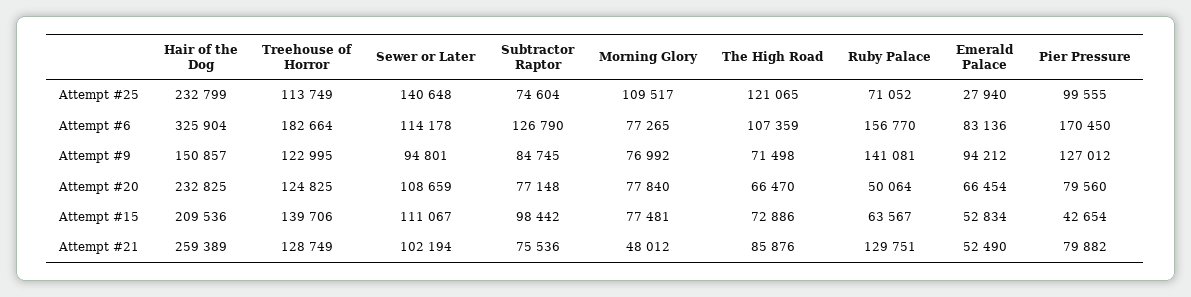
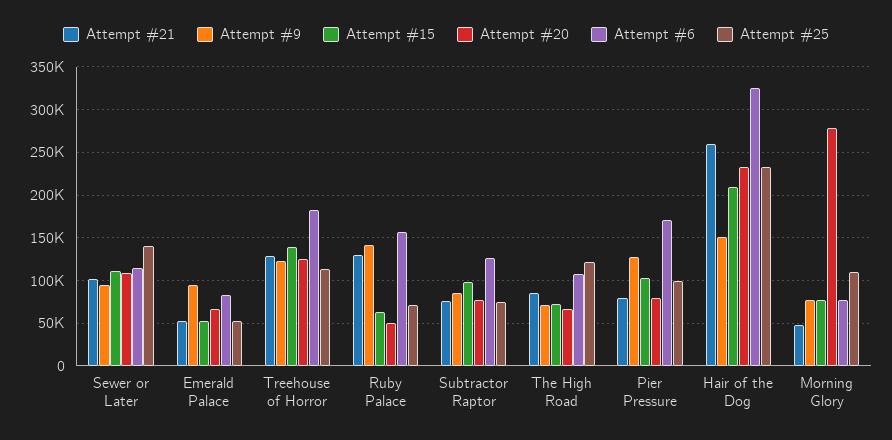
  {
    "Attempt #25": {
      "Hair of the Dog": 232799,
      "Treehouse of Horror": 113749,
      "Sewer or Later": 140648,
      "Subtractor Raptor": 74604,
      "Morning Glory": 109517,
      "The High Road": 121065,
      "Ruby Palace": 71052,
-     "Emerald Palace": 27940,
+     "Emerald Palace": 50000,
      "Pier Pressure": 99555
    },
    "Attempt #6": {
      "Hair of the Dog": 325904,
      "Treehouse of Horror": 182664,
      "Sewer or Later": 114178,
      "Subtractor Raptor": 126790,
      "Morning Glory": 77265,
      "The High Road": 107359,
      "Ruby Palace": 156770,
      "Emerald Palace": 83136,
      "Pier Pressure": 170450
    },
    "Attempt #9": {
      "Hair of the Dog": 150857,
      "Treehouse of Horror": 122995,
      "Sewer or Later": 94801,
      "Subtractor Raptor": 84745,
      "Morning Glory": 76992,
      "The High Road": 71498,
      "Ruby Palace": 141081,
      "Emerald Palace": 94212,
      "Pier Pressure": 127012
    },
    "Attempt #20": {
      "Hair of the Dog": 232825,
      "Treehouse of Horror": 124825,
      "Sewer or Later": 108659,
      "Subtractor Raptor": 77148,
-     "Morning Glory": 77840,
+     "Morning Glory": 280000,
      "The High Road": 66470,
      "Ruby Palace": 50064,
      "Emerald Palace": 66454,
      "Pier Pressure": 79560
    },
    "Attempt #15": {
      "Hair of the Dog": 209536,
      "Treehouse of Horror": 139706,
      "Sewer or Later": 111067,
      "Subtractor Raptor": 98442,
      "Morning Glory": 77481,
      "The High Road": 72886,
      "Ruby Palace": 63567,
      "Emerald Palace": 52834,
-     "Pier Pressure": 42654
+     "Pier Pressure": 100000
    },
    "Attempt #21": {
      "Hair of the Dog": 259389,
      "Treehouse of Horror": 128749,
      "Sewer or Later": 102194,
      "Subtractor Raptor": 75536,
      "Morning Glory": 48012,
      "The High Road": 85876,
      "Ruby Palace": 129751,
      "Emerald Palace": 52490,
      "Pier Pressure": 79882
    }
  }

